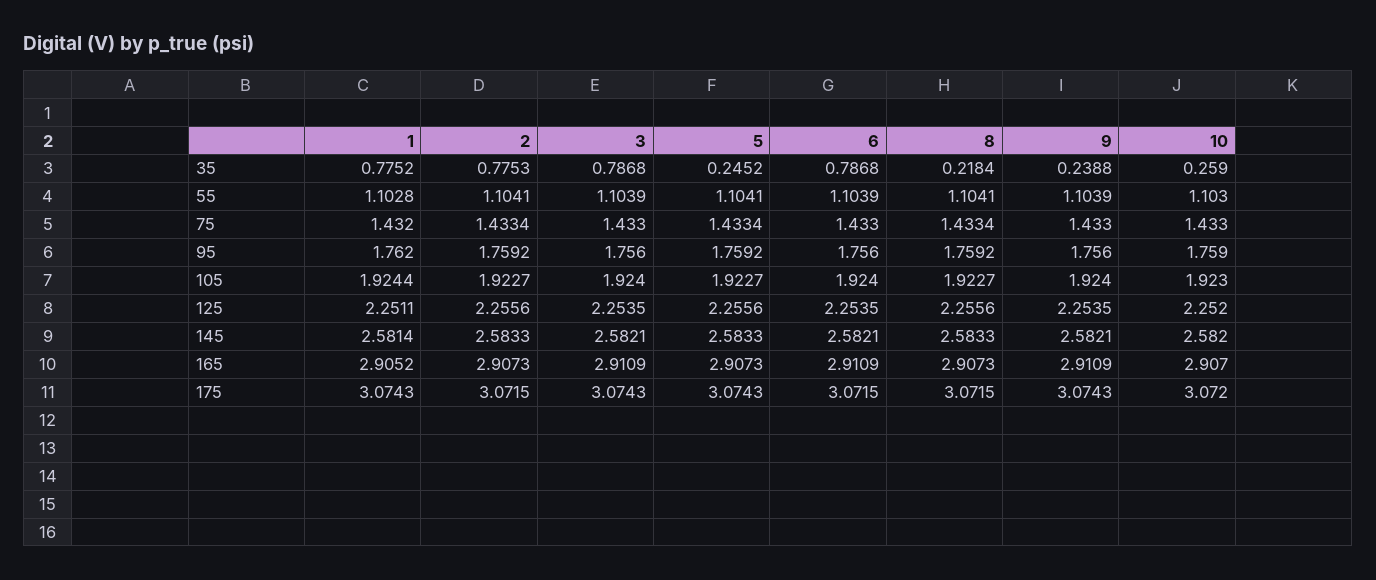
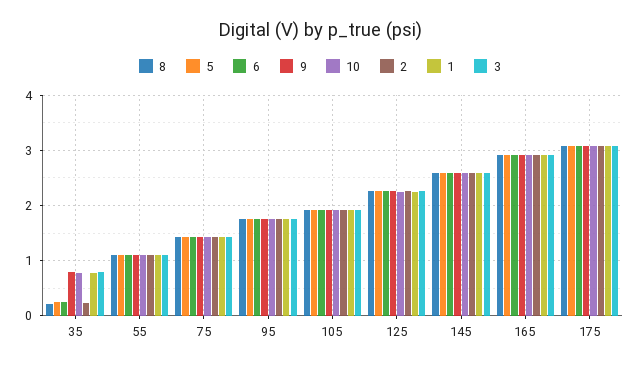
  {
    "1": {
      "35": 0.7752,
      "55": 1.1028,
      "75": 1.432,
      "95": 1.762,
      "105": 1.9244,
      "125": 2.2511,
      "145": 2.5814,
      "165": 2.9052,
      "175": 3.0743
    },
    "2": {
-     "35": 0.7753,
+     "35": 0.2,
      "55": 1.1041,
      "75": 1.4334,
      "95": 1.7592,
      "105": 1.9227,
      "125": 2.2556,
      "145": 2.5833,
      "165": 2.9073,
      "175": 3.0715
    },
    "3": {
      "35": 0.7868,
      "55": 1.1039,
      "75": 1.433,
      "95": 1.756,
      "105": 1.924,
      "125": 2.2535,
      "145": 2.5821,
      "165": 2.9109,
      "175": 3.0743
    },
    "5": {
      "35": 0.2452,
      "55": 1.1041,
      "75": 1.4334,
      "95": 1.7592,
      "105": 1.9227,
      "125": 2.2556,
      "145": 2.5833,
      "165": 2.9073,
      "175": 3.0743
    },
    "6": {
-     "35": 0.7868,
+     "35": 0.2,
      "55": 1.1039,
      "75": 1.433,
      "95": 1.756,
      "105": 1.924,
      "125": 2.2535,
      "145": 2.5821,
      "165": 2.9109,
      "175": 3.0715
    },
    "8": {
      "35": 0.2184,
      "55": 1.1041,
      "75": 1.4334,
      "95": 1.7592,
      "105": 1.9227,
      "125": 2.2556,
      "145": 2.5833,
      "165": 2.9073,
      "175": 3.0715
    },
    "9": {
-     "35": 0.2388,
+     "35": 0.8,
      "55": 1.1039,
      "75": 1.433,
      "95": 1.756,
      "105": 1.924,
      "125": 2.2535,
      "145": 2.5821,
      "165": 2.9109,
      "175": 3.0743
    },
    "10": {
-     "35": 0.259,
+     "35": 0.8,
      "55": 1.103,
      "75": 1.433,
      "95": 1.759,
      "105": 1.923,
      "125": 2.252,
      "145": 2.582,
      "165": 2.907,
      "175": 3.072
    }
  }

